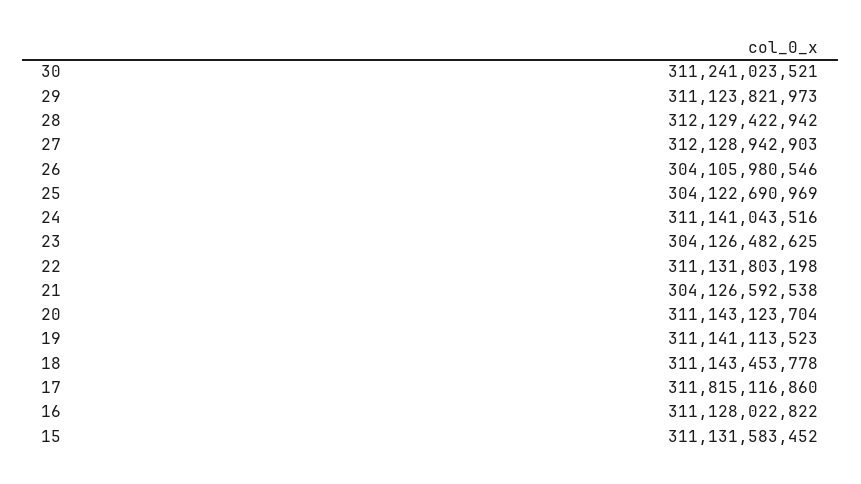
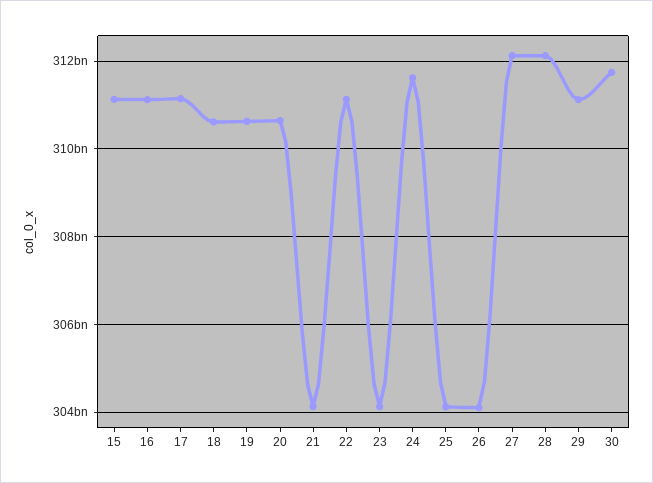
  {
-   "30": 311241023521,
+   "30": 311800000000,
    "29": 311123821973,
    "28": 312129422942,
    "27": 312128942903,
    "26": 304105980546,
    "25": 304122690969,
-   "24": 311141043516,
+   "24": 311600000000,
    "23": 304126482625,
    "22": 311131803198,
    "21": 304126592538,
-   "20": 311143123704,
+   "20": 310600000000,
-   "19": 311141113523,
+   "19": 310600000000,
-   "18": 311143453778,
+   "18": 310600000000,
-   "17": 311815116860,
+   "17": 311200000000,
    "16": 311128022822,
    "15": 311131583452
  }

